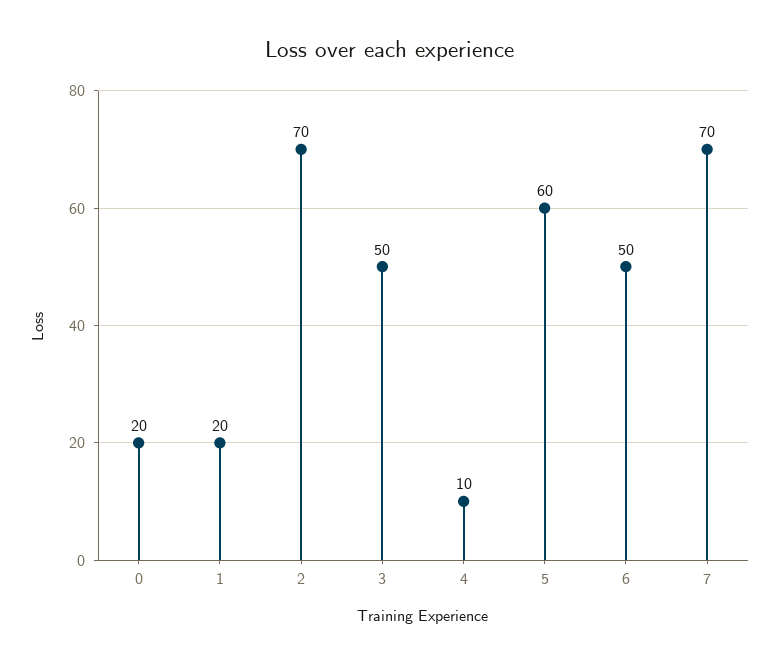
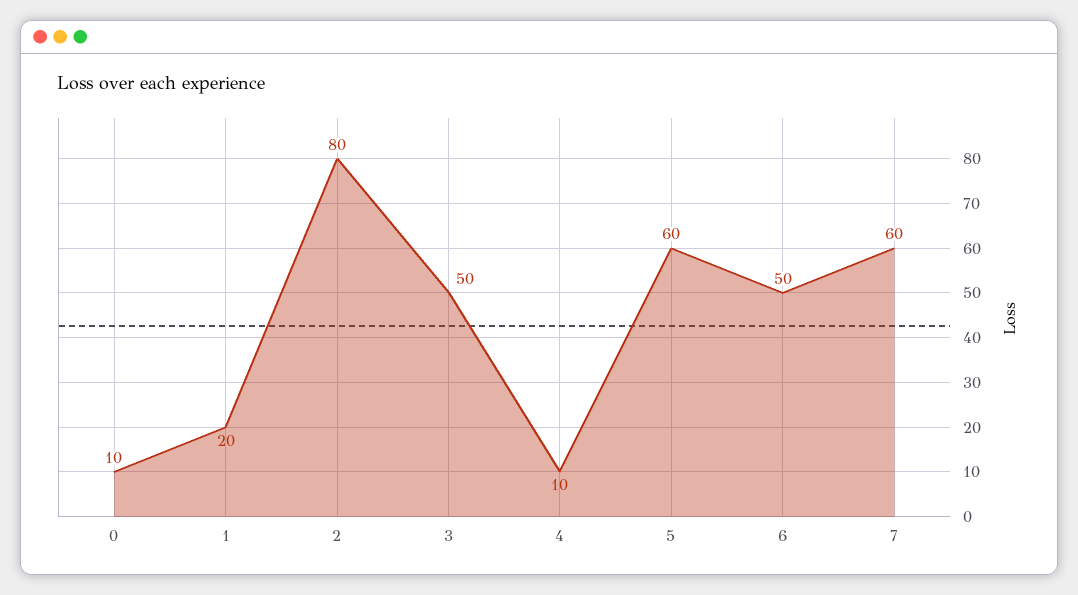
  {
-   "0": 20,
+   "0": 10,
    "1": 20,
-   "2": 70,
+   "2": 80,
    "3": 50,
    "4": 10,
    "5": 60,
    "6": 50,
-   "7": 70
+   "7": 60
  }

